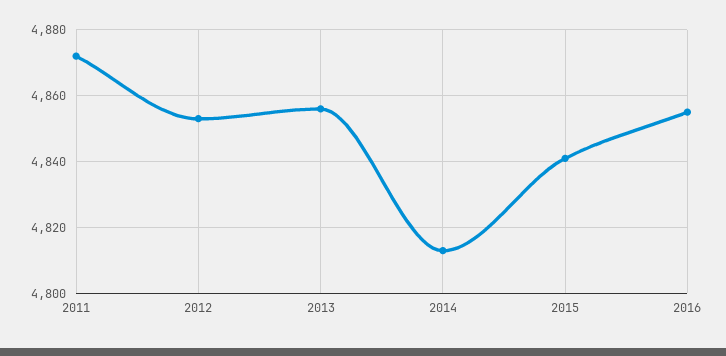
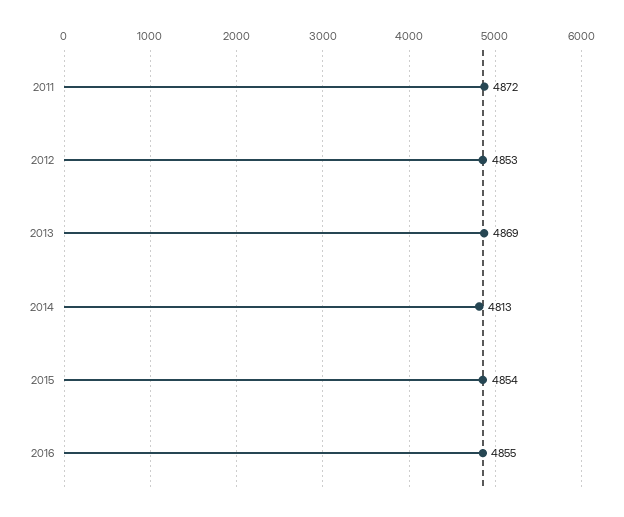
  {
    "2011": 4872,
    "2012": 4853,
-   "2013": 4855,
+   "2013": 4869,
    "2014": 4813,
-   "2015": 4840,
+   "2015": 4854,
    "2016": 4855
  }

